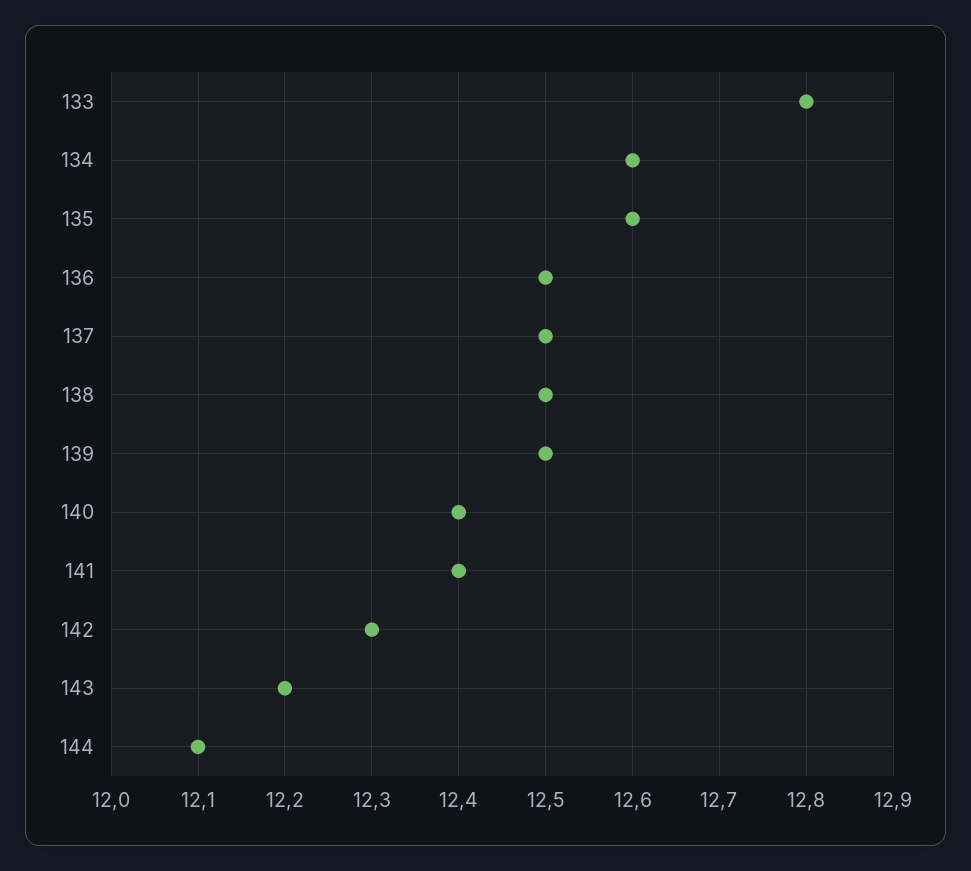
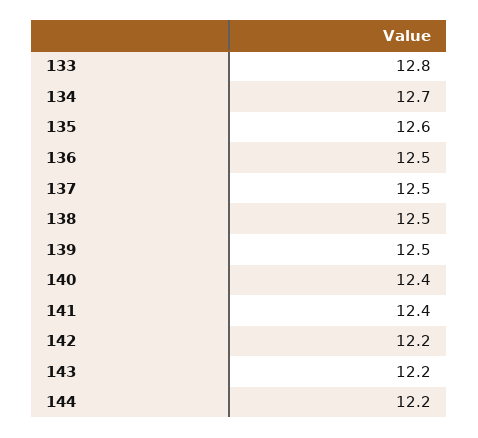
  {
    "133": 12.8,
-   "134": 12.6,
+   "134": 12.7,
    "135": 12.6,
    "136": 12.5,
    "137": 12.5,
    "138": 12.5,
    "139": 12.5,
    "140": 12.4,
    "141": 12.4,
-   "142": 12.3,
+   "142": 12.2,
    "143": 12.2,
-   "144": 12.1
+   "144": 12.2
  }

